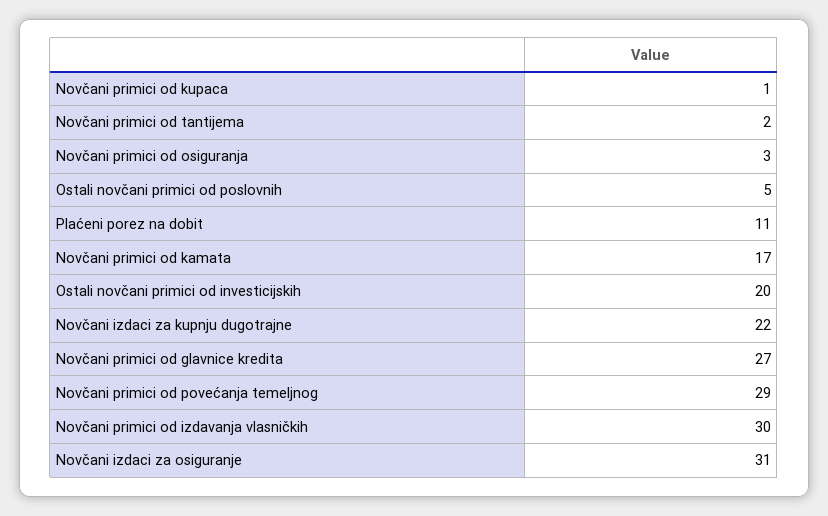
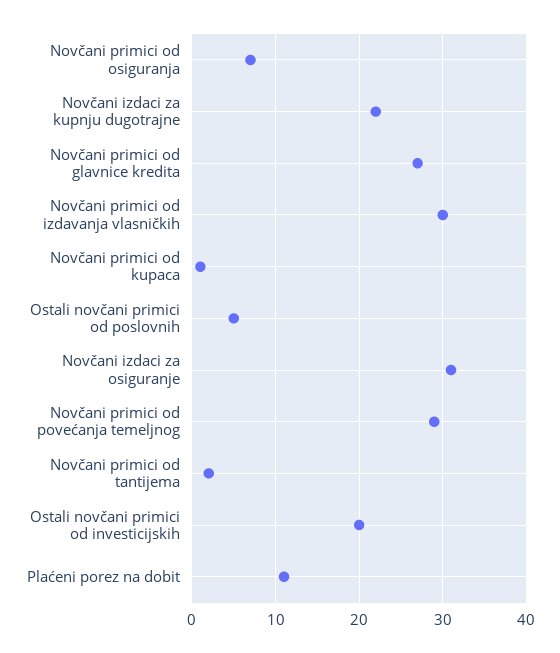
  {
    "Novčani primici od kupaca": 1,
    "Novčani primici od tantijema": 2,
-   "Novčani primici od osiguranja": 3,
+   "Novčani primici od osiguranja": 7,
    "Ostali novčani primici od poslovnih": 5,
    "Plaćeni porez na dobit": 11,
-   "Novčani primici od kamata": 17,
    "Ostali novčani primici od investicijskih": 20,
    "Novčani izdaci za kupnju dugotrajne": 22,
    "Novčani primici od glavnice kredita": 27,
    "Novčani primici od povećanja temeljnog": 29,
    "Novčani primici od izdavanja vlasničkih": 30,
    "Novčani izdaci za osiguranje": 31
  }

